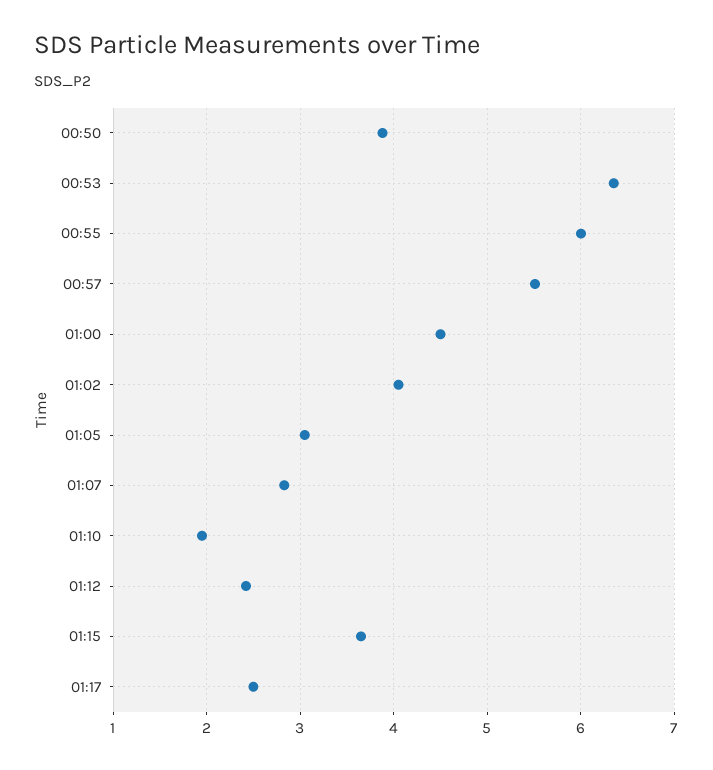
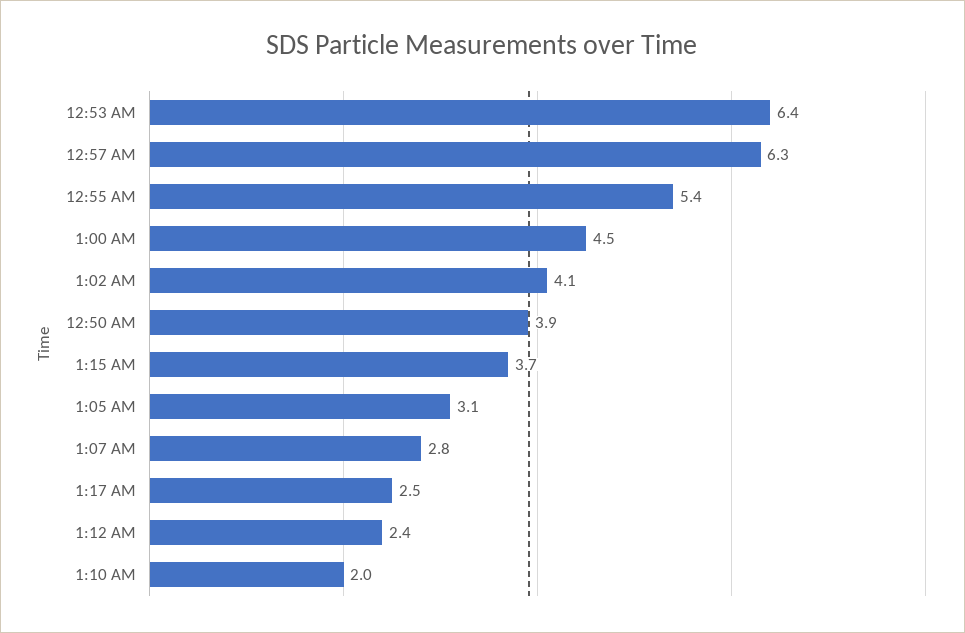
  {
    "00:50": 3.9,
    "00:53": 6.4,
-   "00:55": 6,
+   "00:55": 5.4,
-   "00:57": 5.5,
+   "00:57": 6.3,
    "01:00": 4.5,
    "01:02": 4.1,
    "01:05": 3.1,
    "01:07": 2.8,
    "01:10": 2,
    "01:12": 2.4,
    "01:15": 3.7,
    "01:17": 2.5
  }

